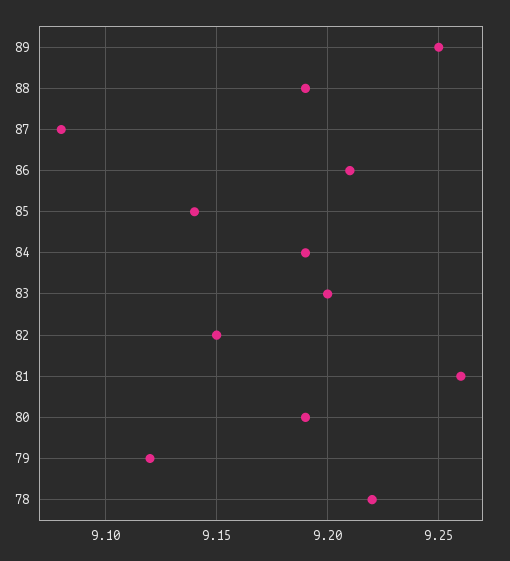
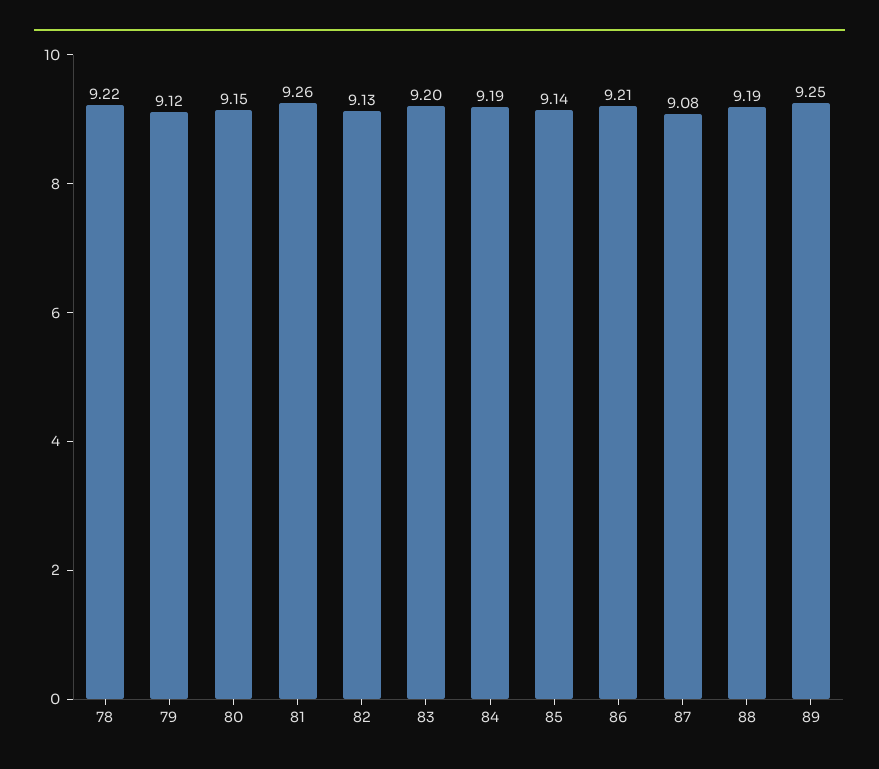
  {
    "89": 9.25,
    "88": 9.19,
    "87": 9.08,
    "86": 9.21,
    "85": 9.14,
    "84": 9.19,
    "83": 9.2,
-   "82": 9.15,
+   "82": 9.13,
    "81": 9.26,
-   "80": 9.19,
+   "80": 9.15,
    "79": 9.12,
    "78": 9.22
  }

